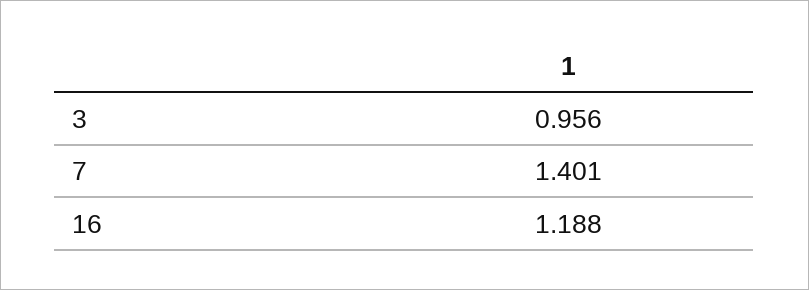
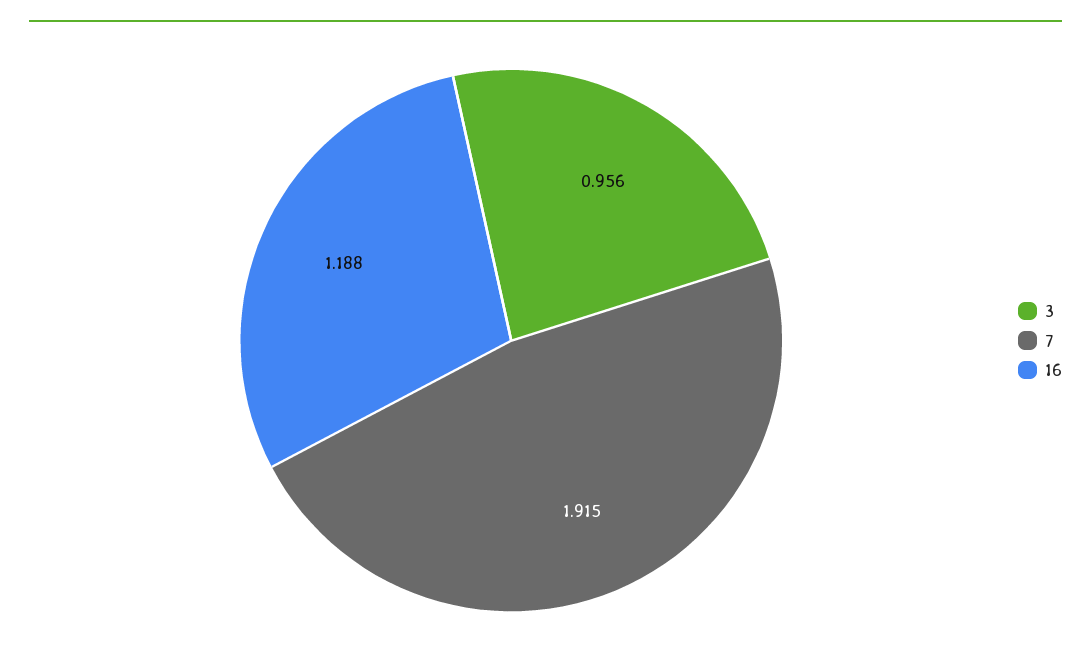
  {
    "3": 0.956,
-   "7": 1.401,
+   "7": 1.915,
    "16": 1.188
  }

